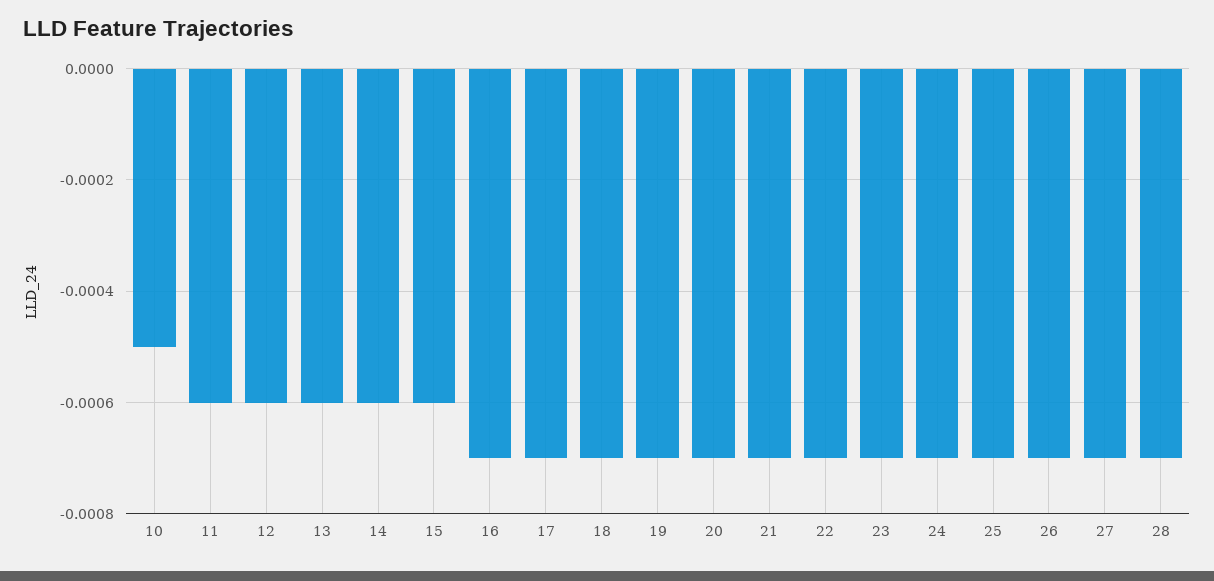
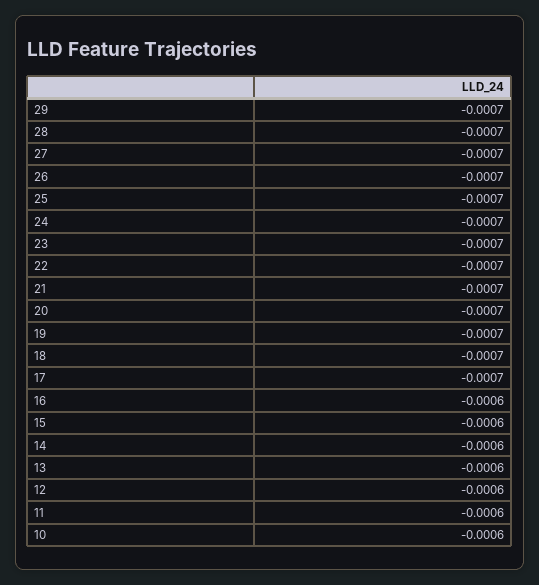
  {
-   "10": -0.0005,
+   "10": -0.0006,
    "11": -0.0006,
    "12": -0.0006,
    "13": -0.0006,
    "14": -0.0006,
    "15": -0.0006,
-   "16": -0.0007,
+   "16": -0.0006,
    "17": -0.0007,
    "18": -0.0007,
    "19": -0.0007,
    "20": -0.0007,
    "21": -0.0007,
    "22": -0.0007,
    "23": -0.0007,
    "24": -0.0007,
    "25": -0.0007,
    "26": -0.0007,
    "27": -0.0007,
-   "28": -0.0007
+   "28": -0.0007,
+   "29": -0.0007
  }

